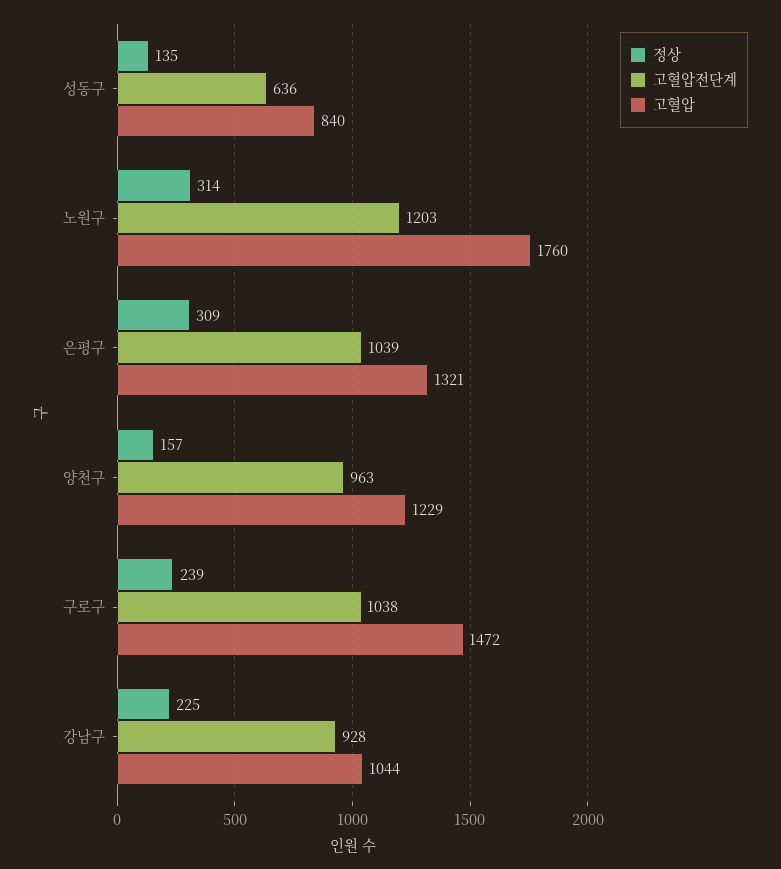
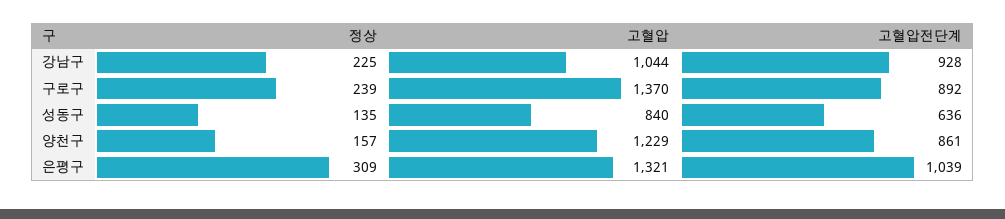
  {
    "정상": {
      "성동구": 135,
-     "노원구": 314,
      "은평구": 309,
      "양천구": 157,
      "구로구": 239,
      "강남구": 225
    },
    "고혈압전단계": {
      "성동구": 636,
-     "노원구": 1203,
      "은평구": 1039,
-     "양천구": 963,
+     "양천구": 861,
-     "구로구": 1038,
+     "구로구": 892,
      "강남구": 928
    },
    "고혈압": {
      "성동구": 840,
-     "노원구": 1760,
      "은평구": 1321,
      "양천구": 1229,
-     "구로구": 1472,
+     "구로구": 1370,
      "강남구": 1044
    }
  }

